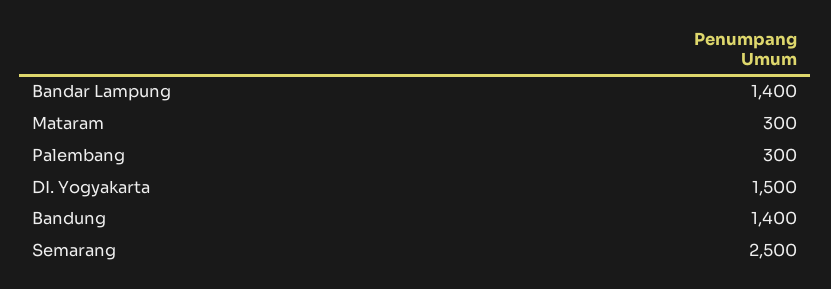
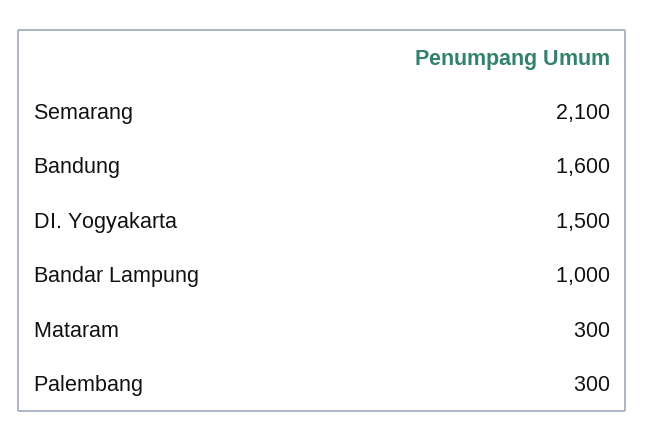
  {
-   "Bandar Lampung": 1400,
+   "Bandar Lampung": 1000,
    "Mataram": 300,
    "Palembang": 300,
    "DI. Yogyakarta": 1500,
-   "Bandung": 1400,
+   "Bandung": 1600,
-   "Semarang": 2500
+   "Semarang": 2100
  }

